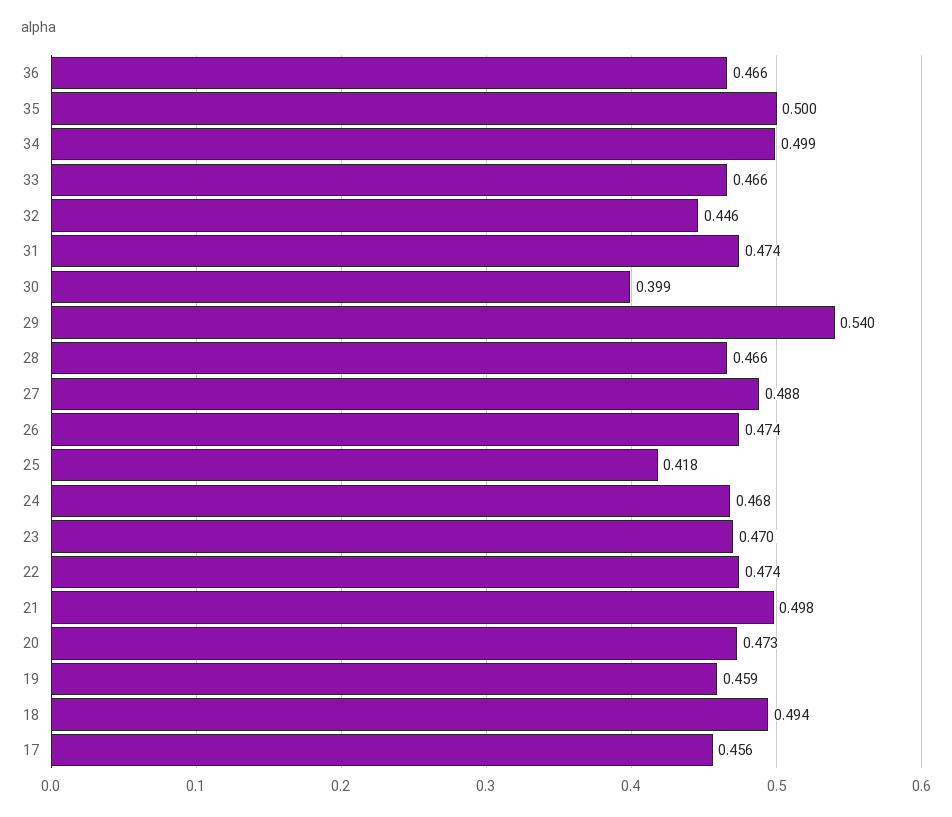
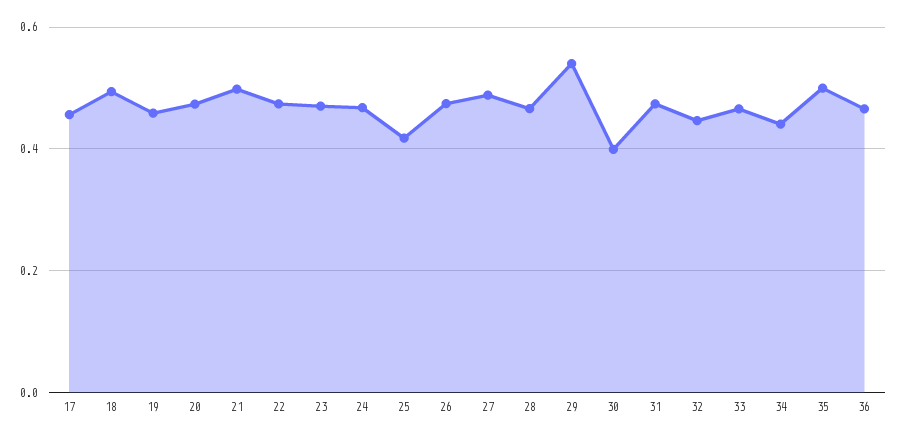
  {
    "36": 0.466,
    "35": 0.5,
-   "34": 0.499,
+   "34": 0.44,
    "33": 0.466,
    "32": 0.446,
    "31": 0.474,
    "30": 0.399,
    "29": 0.54,
    "28": 0.466,
    "27": 0.488,
    "26": 0.474,
    "25": 0.418,
    "24": 0.468,
    "23": 0.47,
    "22": 0.474,
    "21": 0.498,
    "20": 0.473,
    "19": 0.459,
    "18": 0.494,
    "17": 0.456
  }

